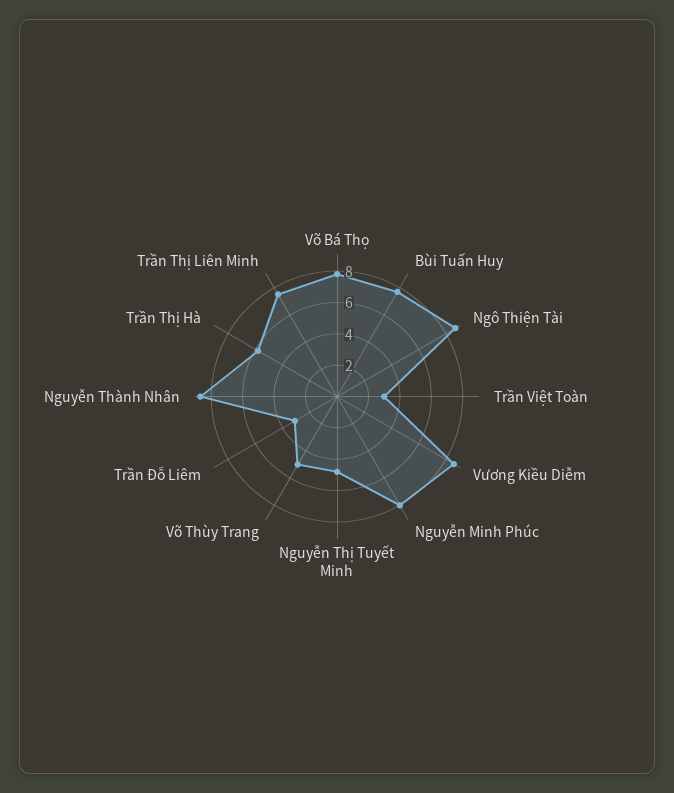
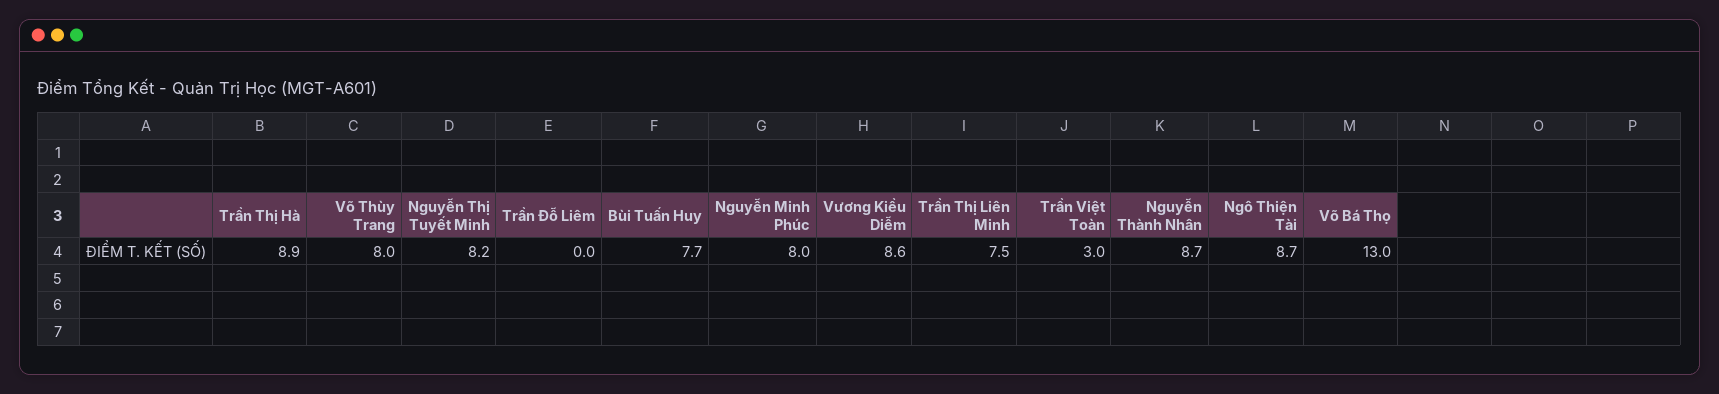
  {
-   "Võ Bá Thọ": 8,
+   "Võ Bá Thọ": 13,
    "Bùi Tuấn Huy": 7.7,
    "Ngô Thiện Tài": 8.7,
    "Trần Việt Toàn": 3,
    "Vương Kiều Diễm": 8.6,
    "Nguyễn Minh Phúc": 8,
-   "Nguyễn Thị Tuyết Minh": 5,
+   "Nguyễn Thị Tuyết Minh": 8.2,
-   "Võ Thùy Trang": 5,
+   "Võ Thùy Trang": 8,
-   "Trần Đỗ Liêm": 3,
+   "Trần Đỗ Liêm": 0,
    "Nguyễn Thành Nhân": 8.7,
-   "Trần Thị Hà": 6,
+   "Trần Thị Hà": 8.9,
    "Trần Thị Liên Minh": 7.5
  }

